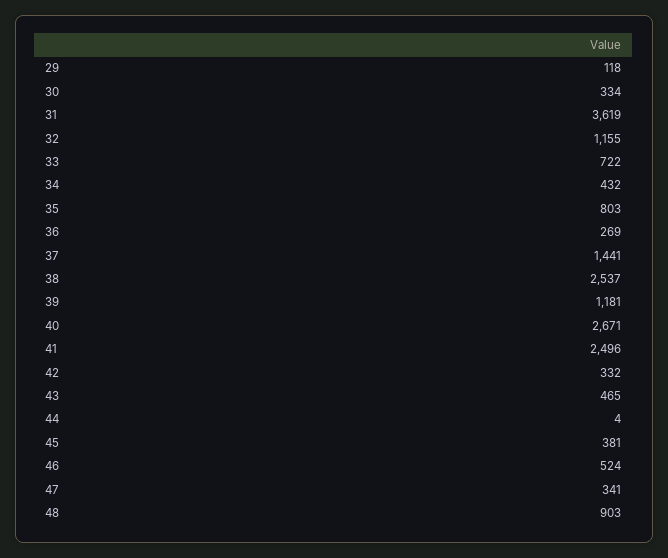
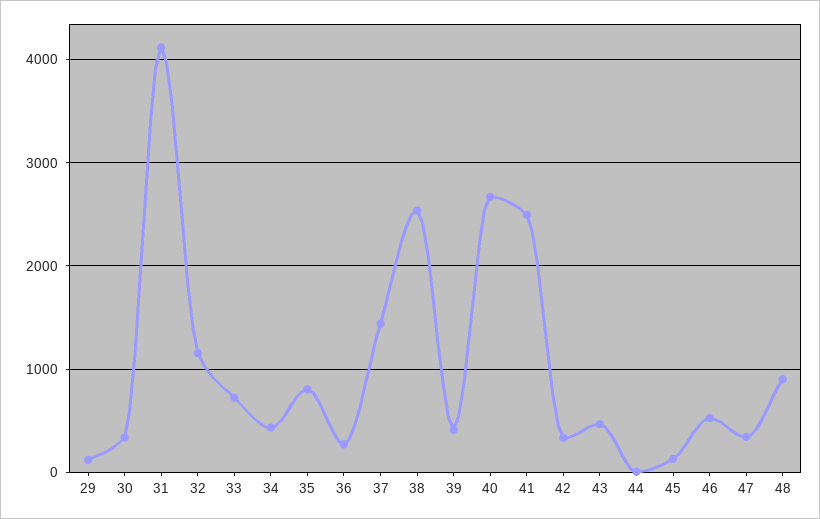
  {
    "29": 118,
    "30": 334,
-   "31": 3619,
+   "31": 4100,
    "32": 1155,
    "33": 722,
    "34": 432,
    "35": 803,
    "36": 269,
    "37": 1441,
    "38": 2537,
-   "39": 1181,
+   "39": 400,
    "40": 2671,
    "41": 2496,
    "42": 332,
    "43": 465,
    "44": 4,
-   "45": 381,
+   "45": 100,
    "46": 524,
    "47": 341,
    "48": 903
  }

